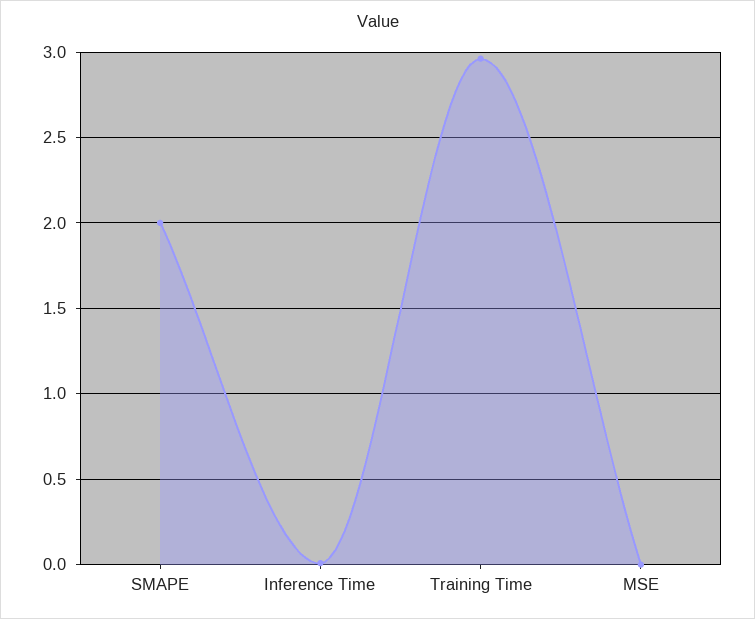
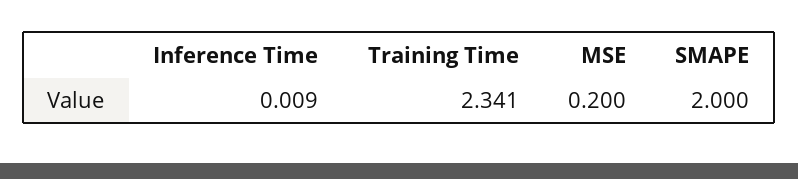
  {
    "SMAPE": 2,
    "Inference Time": 0.009,
-   "Training Time": 2.95,
+   "Training Time": 2.341,
-   "MSE": 0
+   "MSE": 0.2
  }

